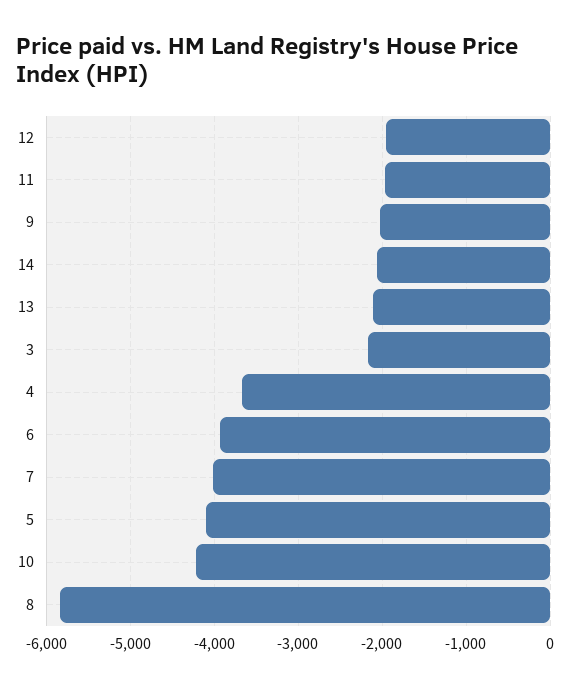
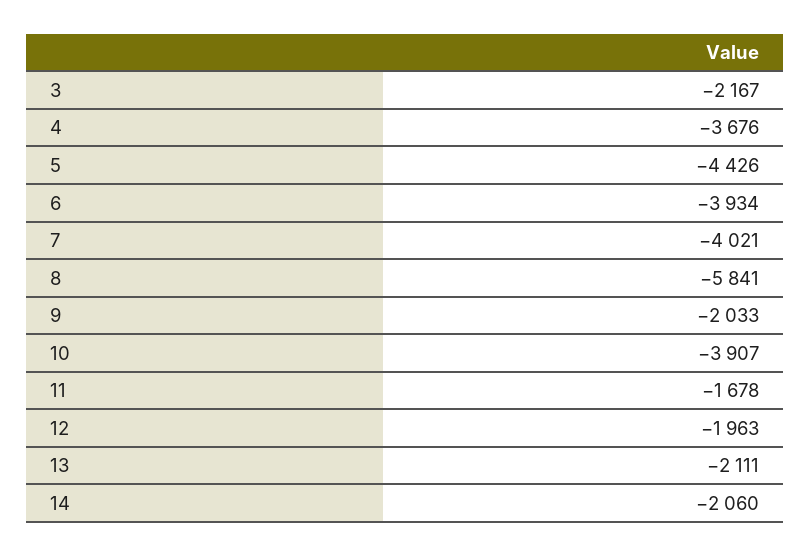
  {
    "12": -1963,
-   "11": -2000,
+   "11": -1678,
    "9": -2033,
    "14": -2060,
    "13": -2111,
    "3": -2167,
    "4": -3676,
    "6": -3934,
    "7": -4021,
-   "5": -4100,
+   "5": -4426,
-   "10": -4200,
+   "10": -3907,
    "8": -5841
  }

